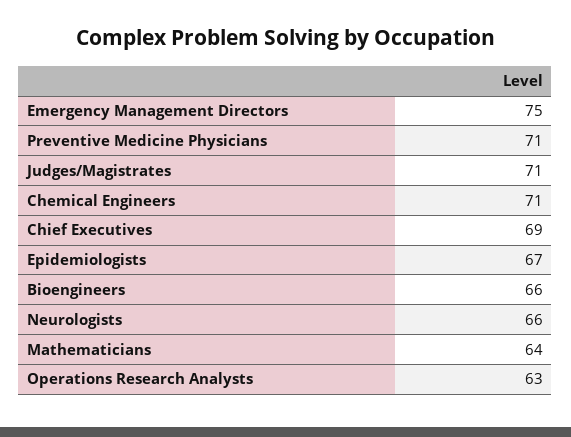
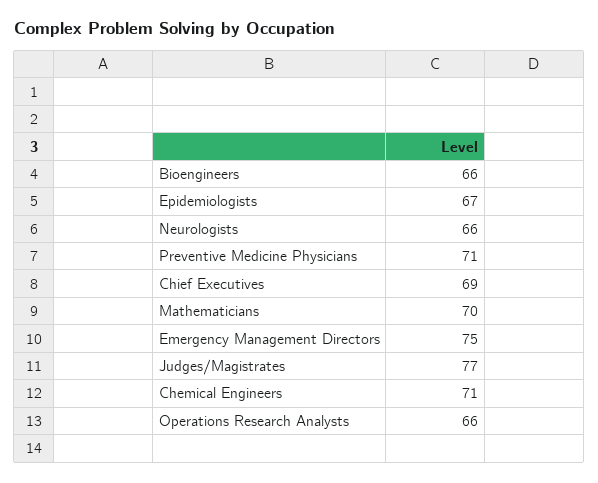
  {
    "Emergency Management Directors": 75,
    "Preventive Medicine Physicians": 71,
-   "Judges/Magistrates": 71,
+   "Judges/Magistrates": 77,
    "Chemical Engineers": 71,
    "Chief Executives": 69,
    "Epidemiologists": 67,
    "Bioengineers": 66,
    "Neurologists": 66,
-   "Mathematicians": 64,
+   "Mathematicians": 70,
-   "Operations Research Analysts": 63
+   "Operations Research Analysts": 66
  }

